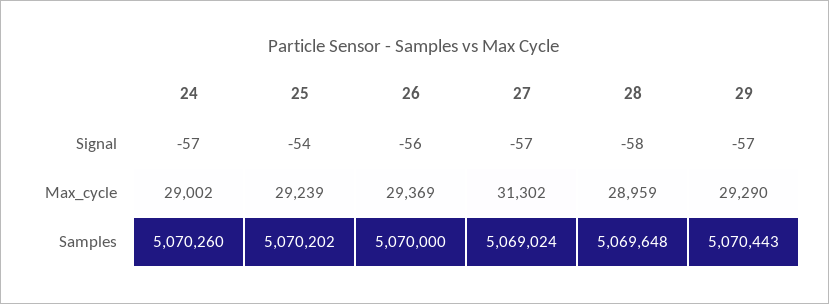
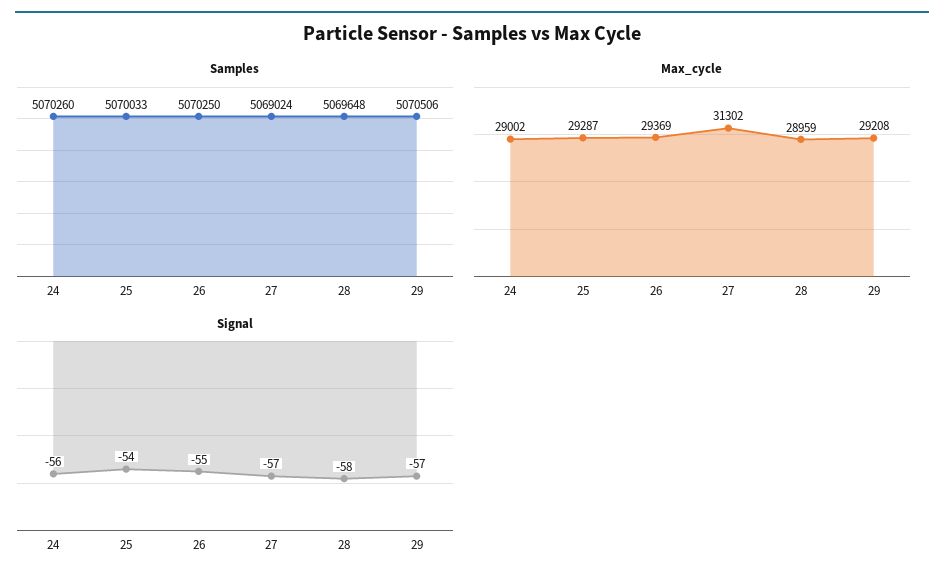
  {
    "Signal": {
-     "24": -57,
+     "24": -56,
      "25": -54,
-     "26": -56,
+     "26": -55,
      "27": -57,
      "28": -58,
      "29": -57
    },
    "Max_cycle": {
      "24": 29002,
-     "25": 29239,
+     "25": 29287,
      "26": 29369,
      "27": 31302,
      "28": 28959,
-     "29": 29290
+     "29": 29208
    },
    "Samples": {
      "24": 5070260,
-     "25": 5070202,
+     "25": 5070033,
-     "26": 5070000,
+     "26": 5070250,
      "27": 5069024,
      "28": 5069648,
-     "29": 5070443
+     "29": 5070506
    }
  }

